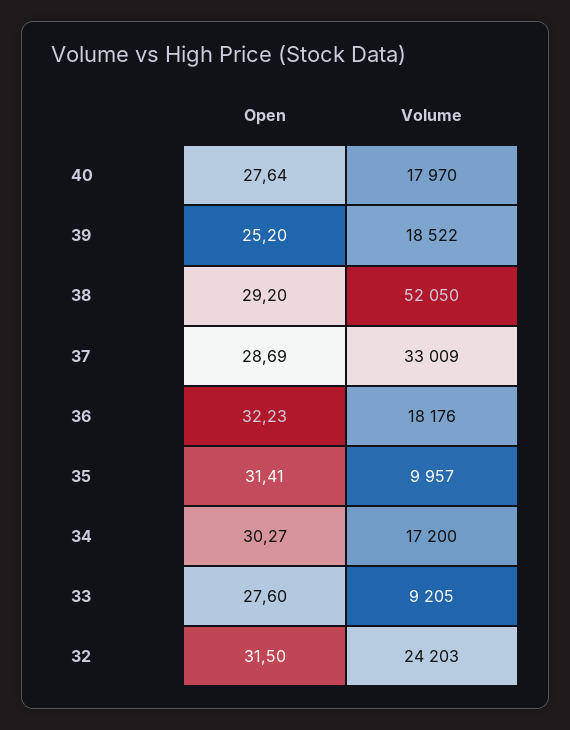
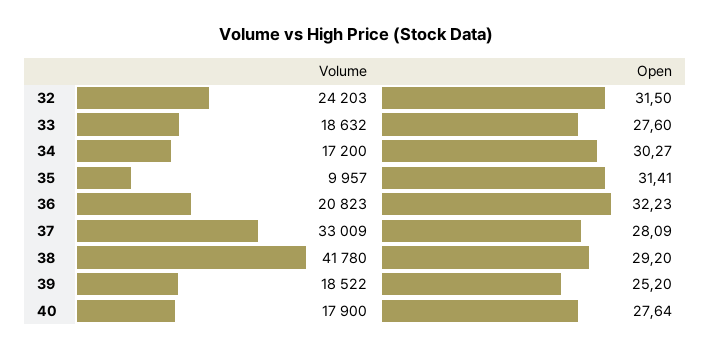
  {
    "Open": {
      "40": 27.64,
      "39": 25.2,
      "38": 29.2,
-     "37": 28.69,
+     "37": 28.09,
      "36": 32.23,
      "35": 31.41,
      "34": 30.27,
      "33": 27.6,
      "32": 31.5
    },
    "Volume": {
-     "40": 17970,
+     "40": 17900,
      "39": 18522,
-     "38": 52050,
+     "38": 41780,
      "37": 33009,
-     "36": 18176,
+     "36": 20823,
      "35": 9957,
      "34": 17200,
-     "33": 9205,
+     "33": 18632,
      "32": 24203
    }
  }

